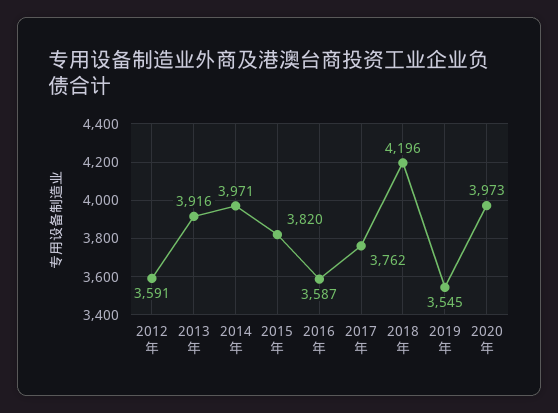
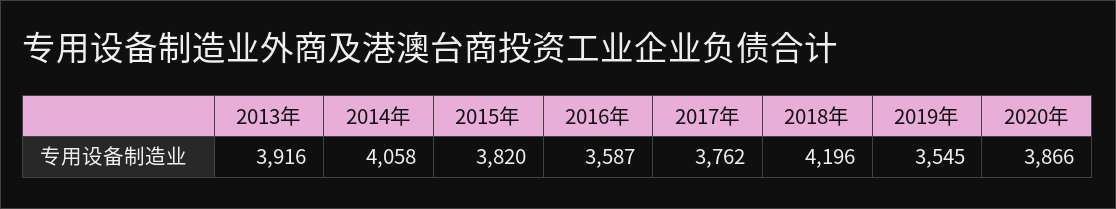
  {
-   "2012年": 3591,
    "2013年": 3916,
-   "2014年": 3971,
+   "2014年": 4058,
    "2015年": 3820,
    "2016年": 3587,
    "2017年": 3762,
    "2018年": 4196,
    "2019年": 3545,
-   "2020年": 3973
+   "2020年": 3866
  }

